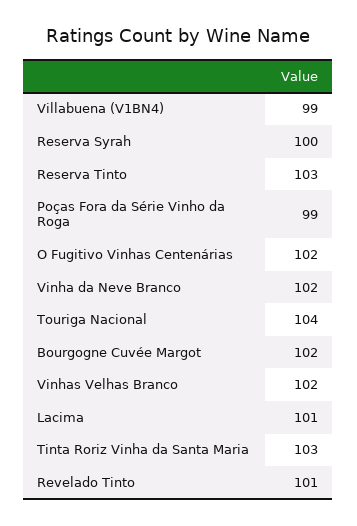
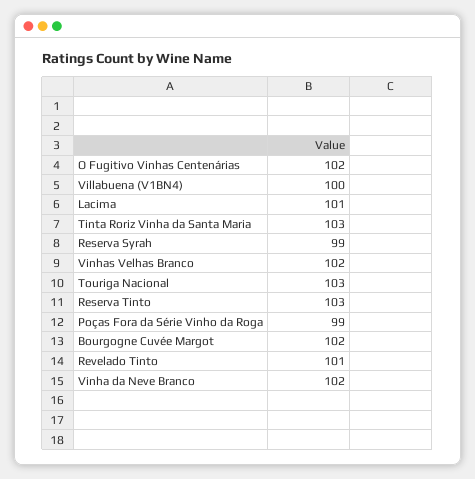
  {
-   "Villabuena (V1BN4)": 99,
+   "Villabuena (V1BN4)": 100,
-   "Reserva Syrah": 100,
+   "Reserva Syrah": 99,
    "Reserva Tinto": 103,
    "Poças Fora da Série Vinho da Roga": 99,
    "O Fugitivo Vinhas Centenárias": 102,
    "Vinha da Neve Branco": 102,
-   "Touriga Nacional": 104,
+   "Touriga Nacional": 103,
    "Bourgogne Cuvée Margot": 102,
    "Vinhas Velhas Branco": 102,
    "Lacima": 101,
    "Tinta Roriz Vinha da Santa Maria": 103,
    "Revelado Tinto": 101
  }

